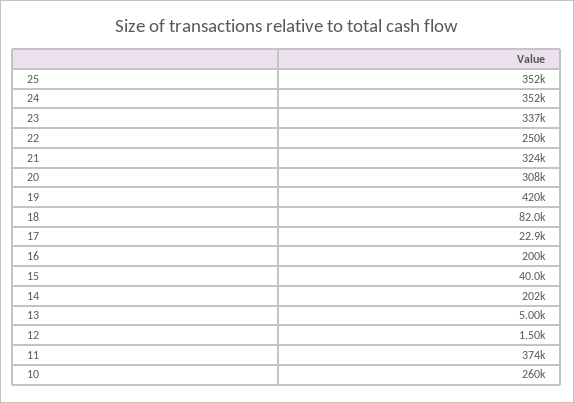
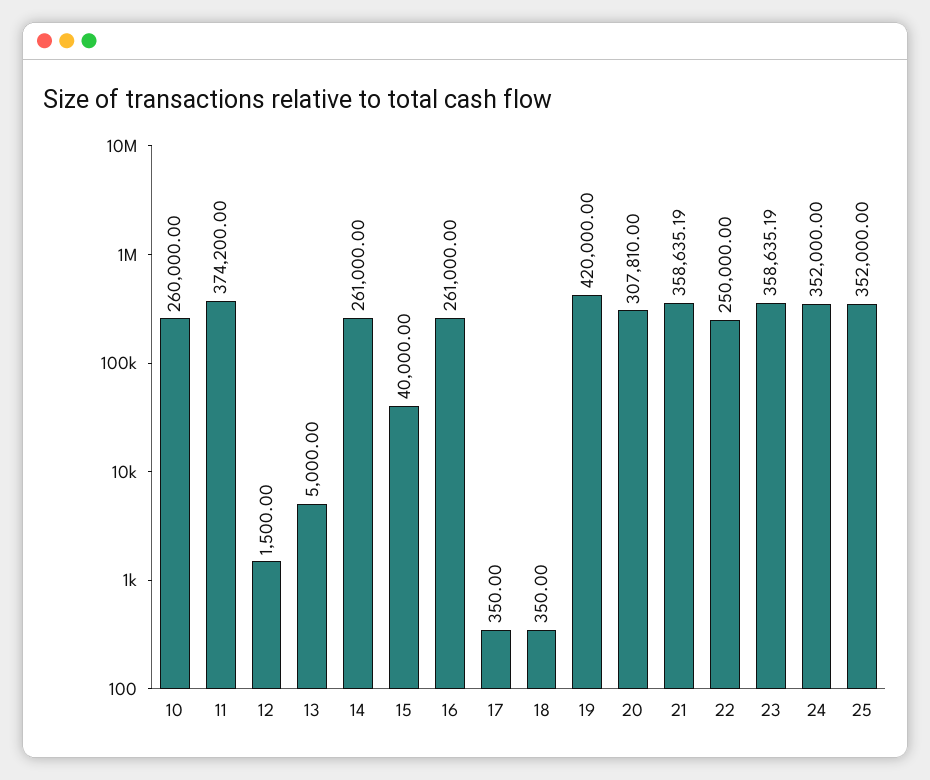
  {
    "25": 352000,
    "24": 352000,
-   "23": 337000,
+   "23": 358635.19,
    "22": 250000,
-   "21": 324000,
+   "21": 358635.19,
    "20": 307810,
    "19": 420000,
-   "18": 82000,
+   "18": 350,
-   "17": 22900,
+   "17": 350,
-   "16": 200000,
+   "16": 261000,
    "15": 40000,
-   "14": 202000,
+   "14": 261000,
    "13": 5000,
    "12": 1500,
    "11": 374200,
    "10": 260000
  }

